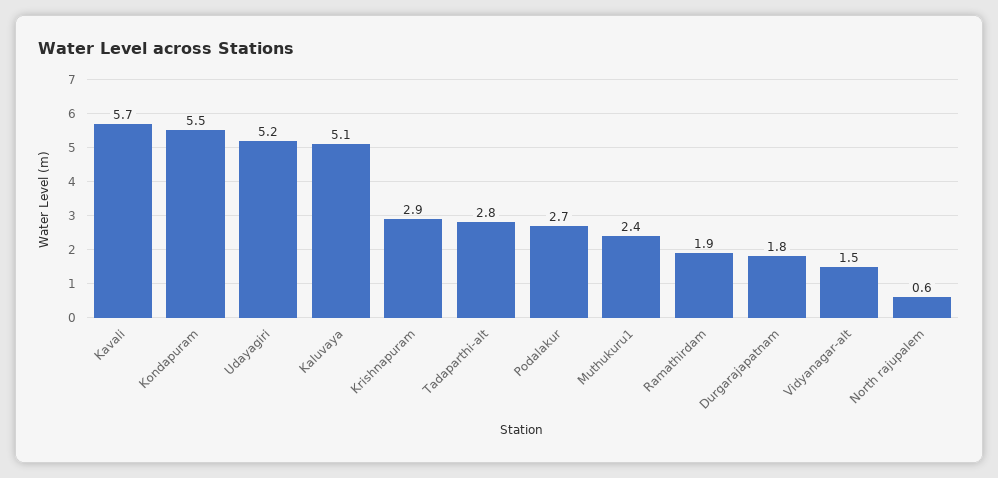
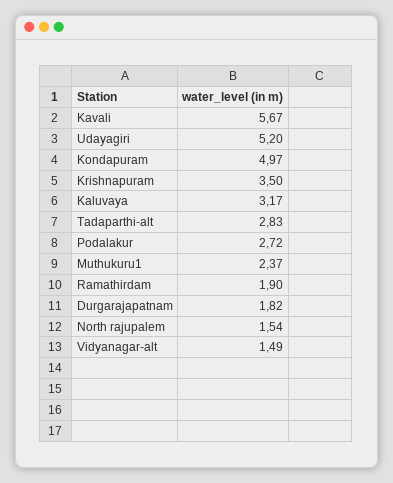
  {
    "Kavali": 5.67,
-   "Kondapuram": 5.5,
+   "Kondapuram": 4.97,
    "Udayagiri": 5.2,
-   "Kaluvaya": 5.1,
+   "Kaluvaya": 3.17,
-   "Krishnapuram": 2.9,
+   "Krishnapuram": 3.5,
    "Tadaparthi-alt": 2.83,
    "Podalakur": 2.72,
    "Muthukuru1": 2.37,
    "Ramathirdam": 1.9,
    "Durgarajapatnam": 1.82,
    "Vidyanagar-alt": 1.49,
-   "North rajupalem": 0.6
+   "North rajupalem": 1.54
  }

